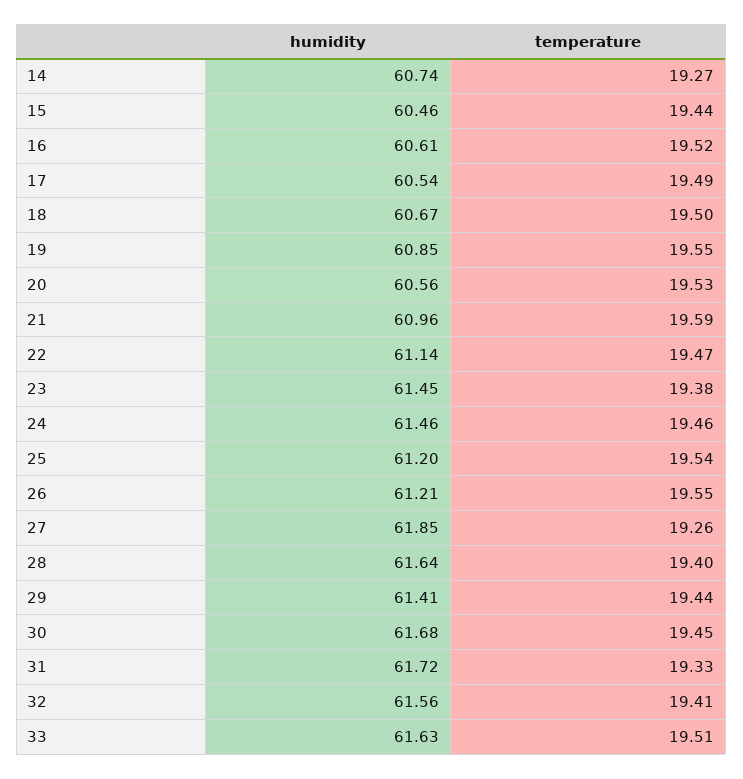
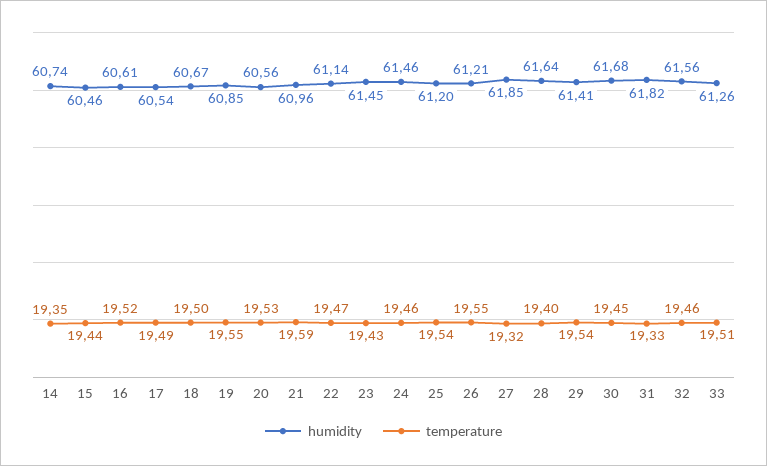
  {
    "humidity": {
      "14": 60.74,
      "15": 60.46,
      "16": 60.61,
      "17": 60.54,
      "18": 60.67,
      "19": 60.85,
      "20": 60.56,
      "21": 60.96,
      "22": 61.14,
      "23": 61.45,
      "24": 61.46,
      "25": 61.2,
      "26": 61.21,
      "27": 61.85,
      "28": 61.64,
      "29": 61.41,
      "30": 61.68,
-     "31": 61.72,
+     "31": 61.82,
      "32": 61.56,
-     "33": 61.63
+     "33": 61.26
    },
    "temperature": {
-     "14": 19.27,
+     "14": 19.35,
      "15": 19.44,
      "16": 19.52,
      "17": 19.49,
      "18": 19.5,
      "19": 19.55,
      "20": 19.53,
      "21": 19.59,
      "22": 19.47,
-     "23": 19.38,
+     "23": 19.43,
      "24": 19.46,
      "25": 19.54,
      "26": 19.55,
-     "27": 19.26,
+     "27": 19.32,
      "28": 19.4,
-     "29": 19.44,
+     "29": 19.54,
      "30": 19.45,
      "31": 19.33,
-     "32": 19.41,
+     "32": 19.46,
      "33": 19.51
    }
  }

